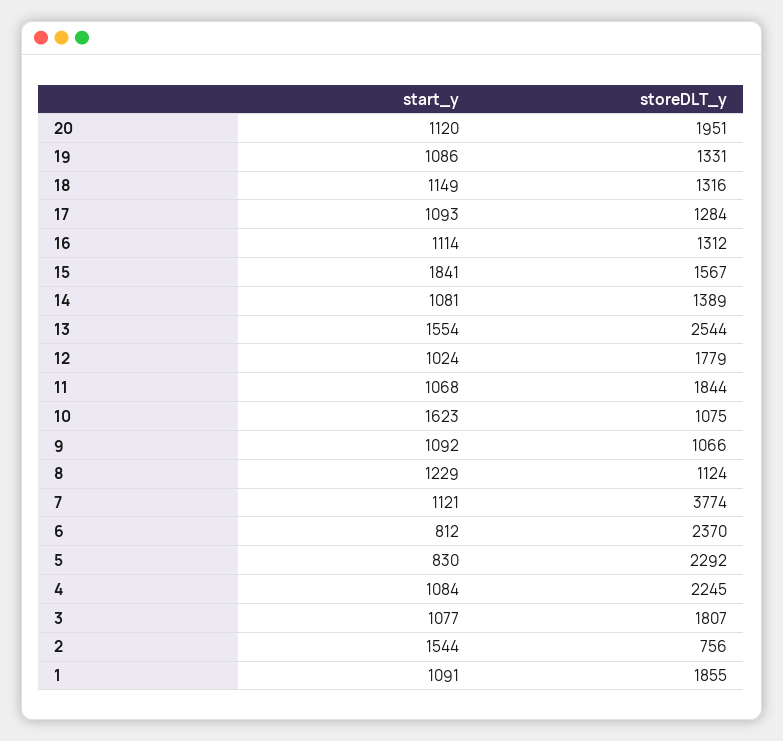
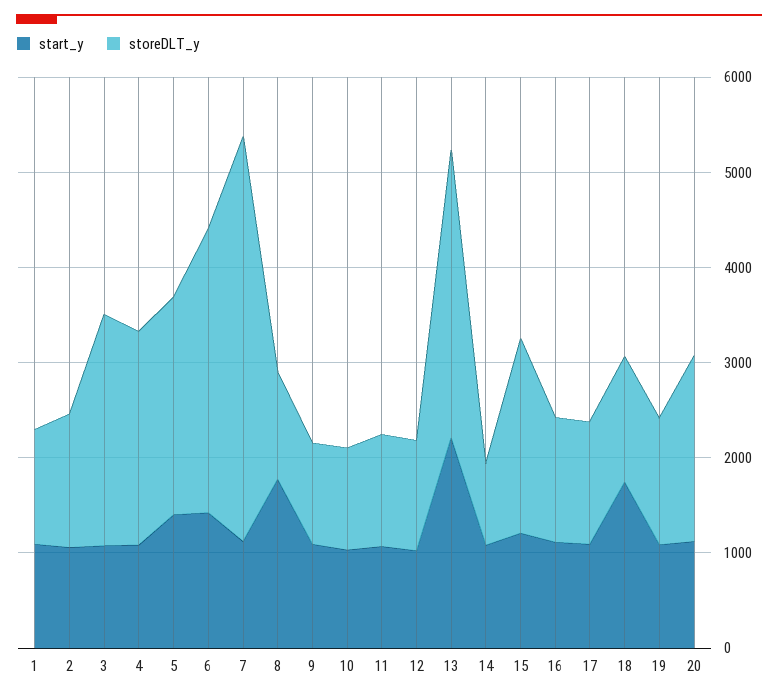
  {
    "start_y": {
      "20": 1120,
      "19": 1086,
-     "18": 1149,
+     "18": 1800,
      "17": 1093,
      "16": 1114,
-     "15": 1841,
+     "15": 1200,
      "14": 1081,
-     "13": 1554,
+     "13": 2200,
      "12": 1024,
      "11": 1068,
-     "10": 1623,
+     "10": 1000,
      "9": 1092,
-     "8": 1229,
+     "8": 1800,
      "7": 1121,
-     "6": 812,
+     "6": 1400,
-     "5": 830,
+     "5": 1400,
      "4": 1084,
      "3": 1077,
-     "2": 1544,
+     "2": 1000,
      "1": 1091
    },
    "storeDLT_y": {
      "20": 1951,
      "19": 1331,
      "18": 1316,
      "17": 1284,
      "16": 1312,
-     "15": 1567,
+     "15": 2000,
-     "14": 1389,
+     "14": 800,
-     "13": 2544,
+     "13": 3000,
-     "12": 1779,
+     "12": 1200,
-     "11": 1844,
+     "11": 1200,
      "10": 1075,
      "9": 1066,
      "8": 1124,
-     "7": 3774,
+     "7": 4200,
-     "6": 2370,
+     "6": 3000,
      "5": 2292,
      "4": 2245,
-     "3": 1807,
+     "3": 2400,
-     "2": 756,
+     "2": 1400,
-     "1": 1855
+     "1": 1200
    }
  }

